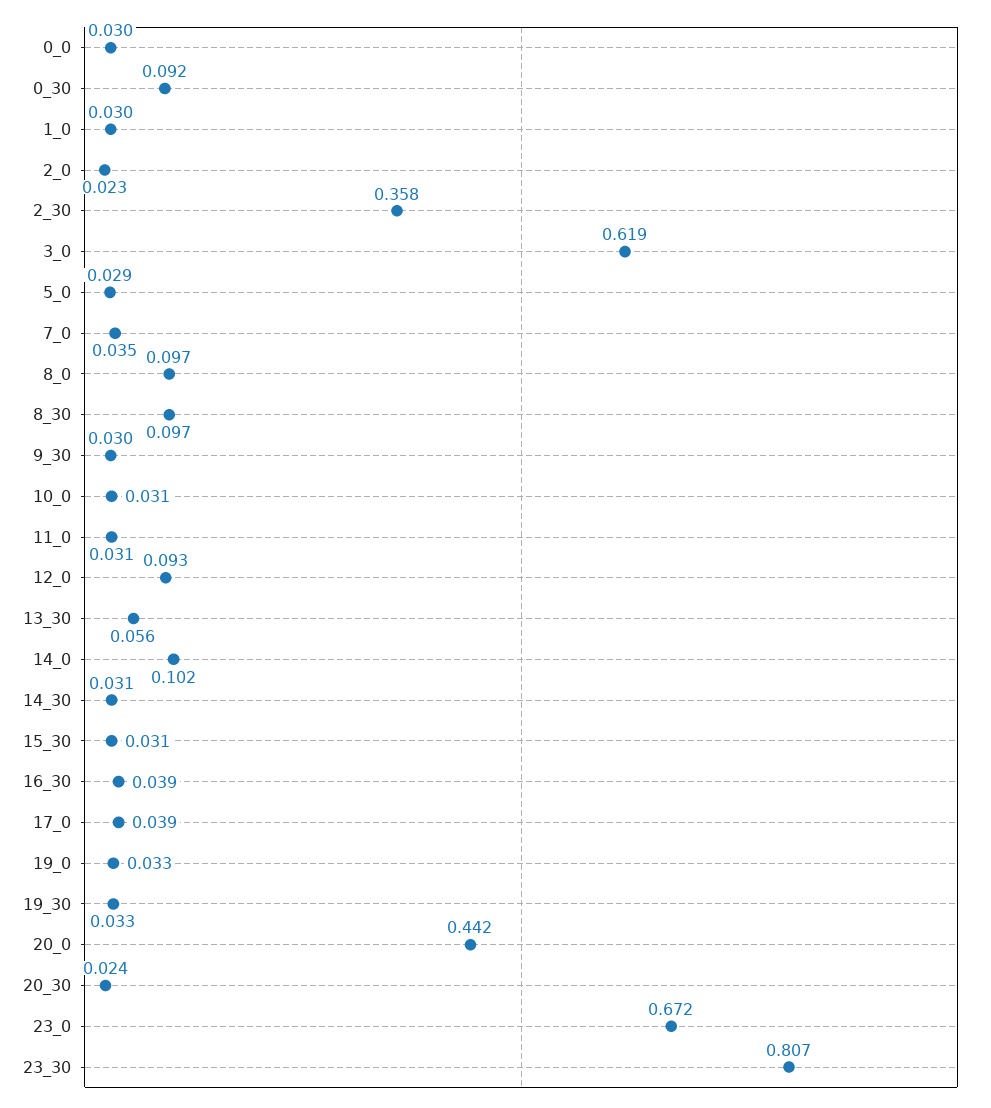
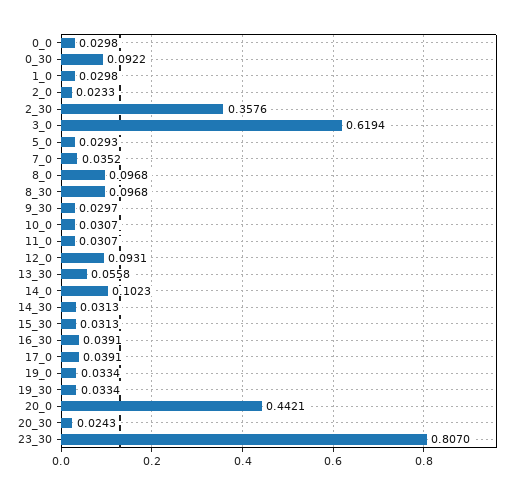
  {
    "0_0": 0.0298,
    "0_30": 0.0922,
    "1_0": 0.0298,
    "2_0": 0.0233,
    "2_30": 0.3576,
    "3_0": 0.6194,
    "5_0": 0.0293,
    "7_0": 0.0352,
    "8_0": 0.0968,
    "8_30": 0.0968,
    "9_30": 0.0297,
    "10_0": 0.0307,
    "11_0": 0.0307,
    "12_0": 0.0931,
    "13_30": 0.0558,
    "14_0": 0.1023,
    "14_30": 0.0313,
    "15_30": 0.0313,
    "16_30": 0.0391,
    "17_0": 0.0391,
    "19_0": 0.0334,
    "19_30": 0.0334,
    "20_0": 0.4421,
    "20_30": 0.0243,
-   "23_0": 0.672,
    "23_30": 0.807
  }

